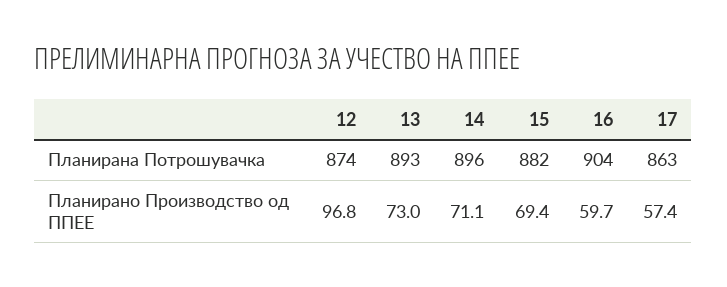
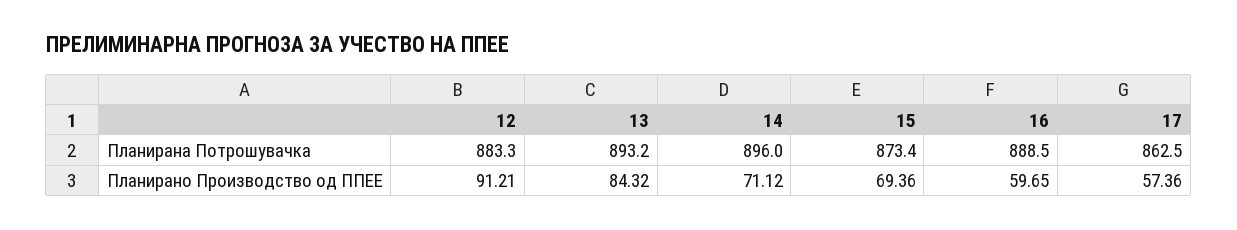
  {
    "12": {
-     "Планирана Потрошувачка": 874,
+     "Планирана Потрошувачка": 883.3,
-     "Планирано Производство од ППЕЕ": 96.8
+     "Планирано Производство од ППЕЕ": 91.21
    },
    "13": {
      "Планирана Потрошувачка": 893.2,
-     "Планирано Производство од ППЕЕ": 73
+     "Планирано Производство од ППЕЕ": 84.32
    },
    "14": {
      "Планирана Потрошувачка": 896,
      "Планирано Производство од ППЕЕ": 71.12
    },
    "15": {
-     "Планирана Потрошувачка": 882,
+     "Планирана Потрошувачка": 873.4,
      "Планирано Производство од ППЕЕ": 69.36
    },
    "16": {
-     "Планирана Потрошувачка": 904,
+     "Планирана Потрошувачка": 888.5,
      "Планирано Производство од ППЕЕ": 59.65
    },
    "17": {
      "Планирана Потрошувачка": 862.5,
      "Планирано Производство од ППЕЕ": 57.36
    }
  }

